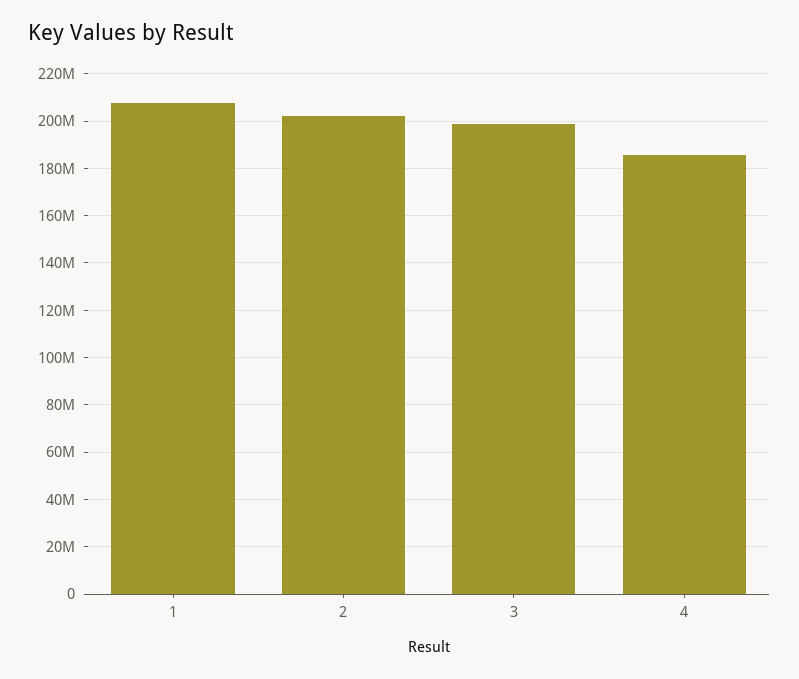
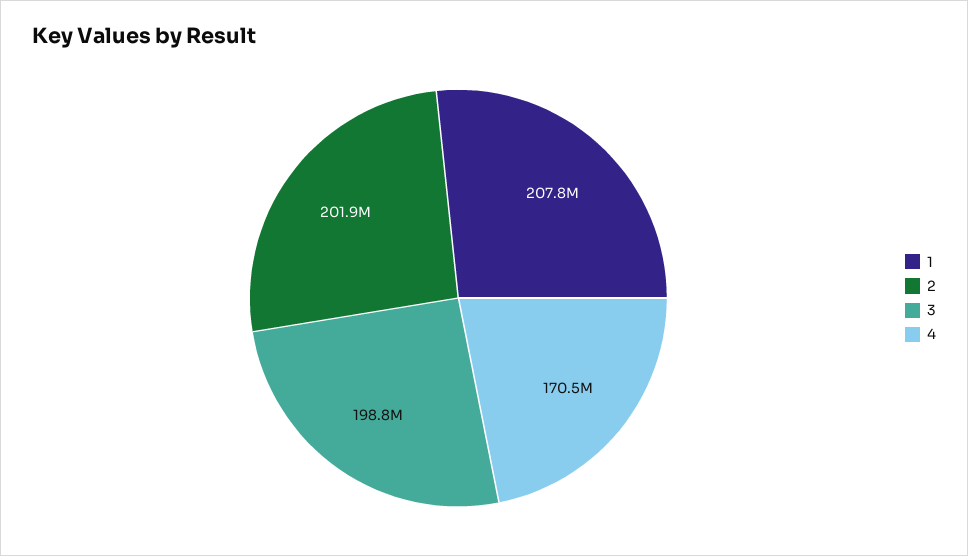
  {
    "1": 207800000,
    "2": 201900000,
    "3": 198800000,
-   "4": 185000000
+   "4": 170500000
  }

